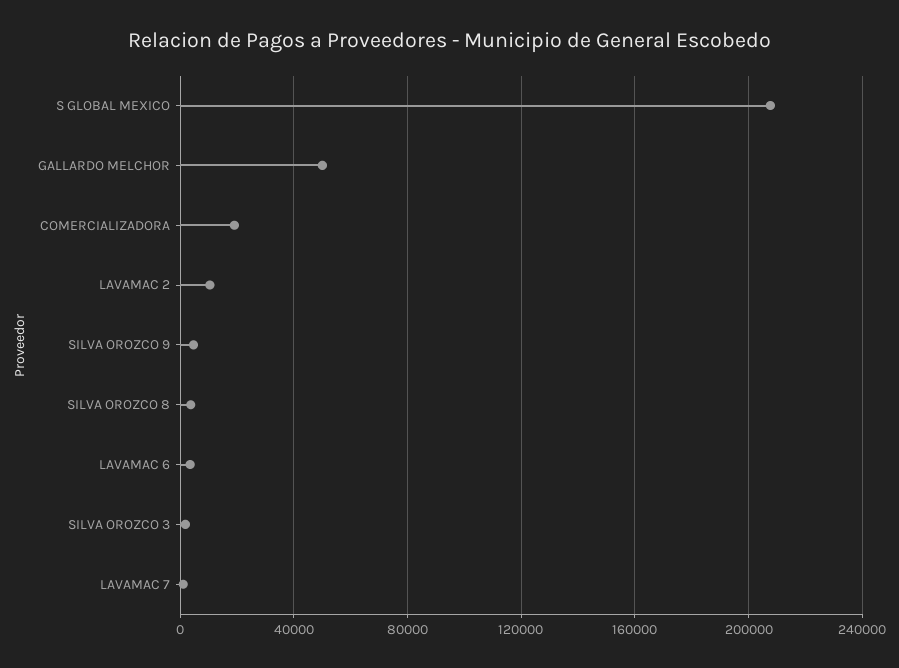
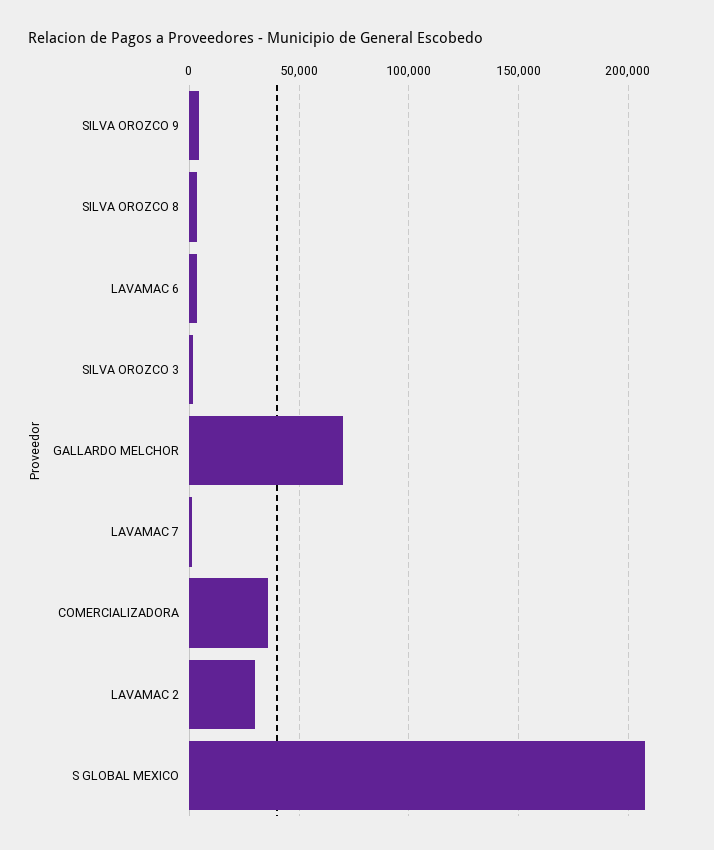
  {
    "S GLOBAL MEXICO": 210000,
-   "GALLARDO MELCHOR": 50000,
+   "GALLARDO MELCHOR": 70000,
-   "COMERCIALIZADORA": 20000,
+   "COMERCIALIZADORA": 35000,
-   "LAVAMAC 2": 10000,
+   "LAVAMAC 2": 30000,
    "SILVA OROZCO 9": 5000,
    "SILVA OROZCO 8": 5000,
    "LAVAMAC 6": 5000,
    "SILVA OROZCO 3": 0,
    "LAVAMAC 7": 0
  }

